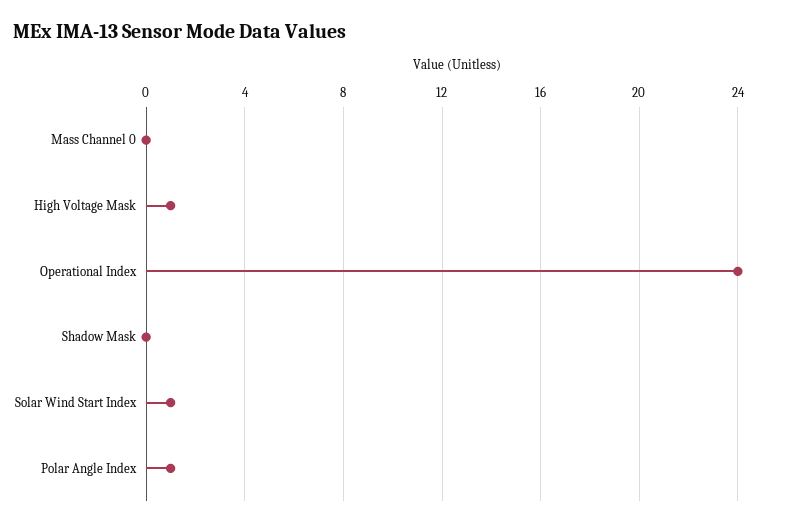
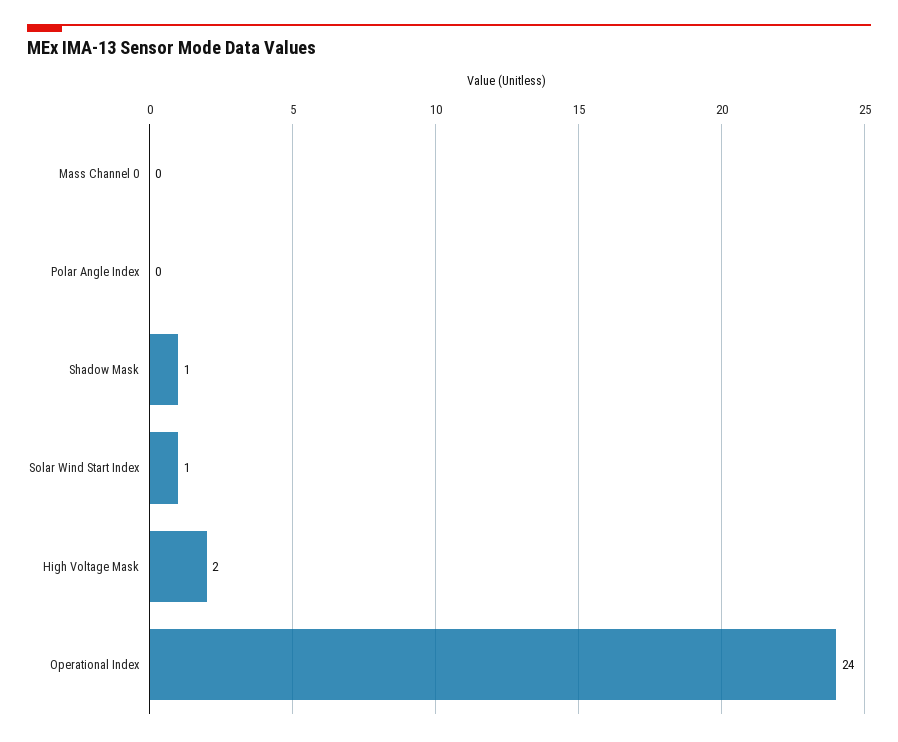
  {
    "Mass Channel 0": 0,
-   "High Voltage Mask": 1,
+   "High Voltage Mask": 2,
    "Operational Index": 24,
-   "Shadow Mask": 0,
+   "Shadow Mask": 1,
    "Solar Wind Start Index": 1,
-   "Polar Angle Index": 1
+   "Polar Angle Index": 0
  }

